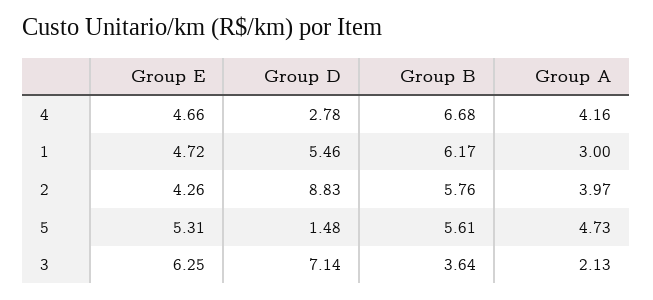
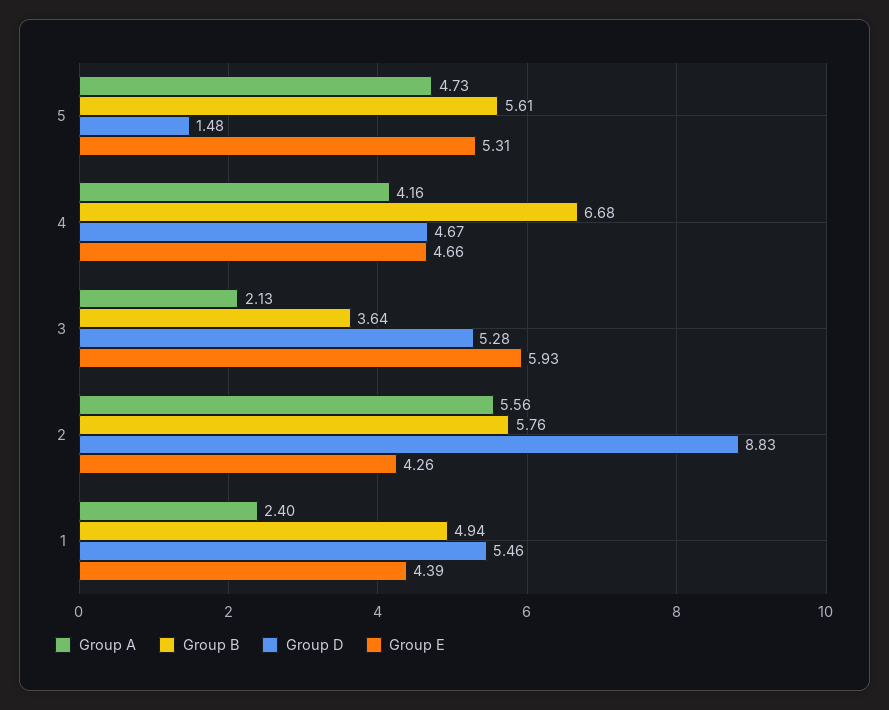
  {
    "Group E": {
      "4": 4.66,
-     "1": 4.72,
+     "1": 4.39,
      "2": 4.26,
      "5": 5.31,
-     "3": 6.25
+     "3": 5.93
    },
    "Group D": {
-     "4": 2.78,
+     "4": 4.67,
      "1": 5.46,
      "2": 8.83,
      "5": 1.48,
-     "3": 7.14
+     "3": 5.28
    },
    "Group B": {
      "4": 6.68,
-     "1": 6.17,
+     "1": 4.94,
      "2": 5.76,
      "5": 5.61,
      "3": 3.64
    },
    "Group A": {
      "4": 4.16,
-     "1": 3,
+     "1": 2.4,
-     "2": 3.97,
+     "2": 5.56,
      "5": 4.73,
      "3": 2.13
    }
  }

